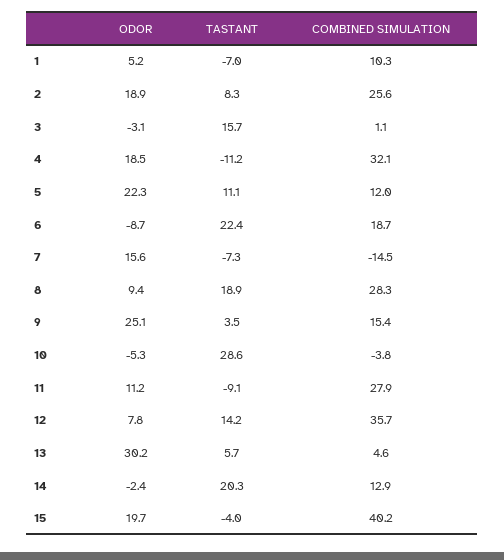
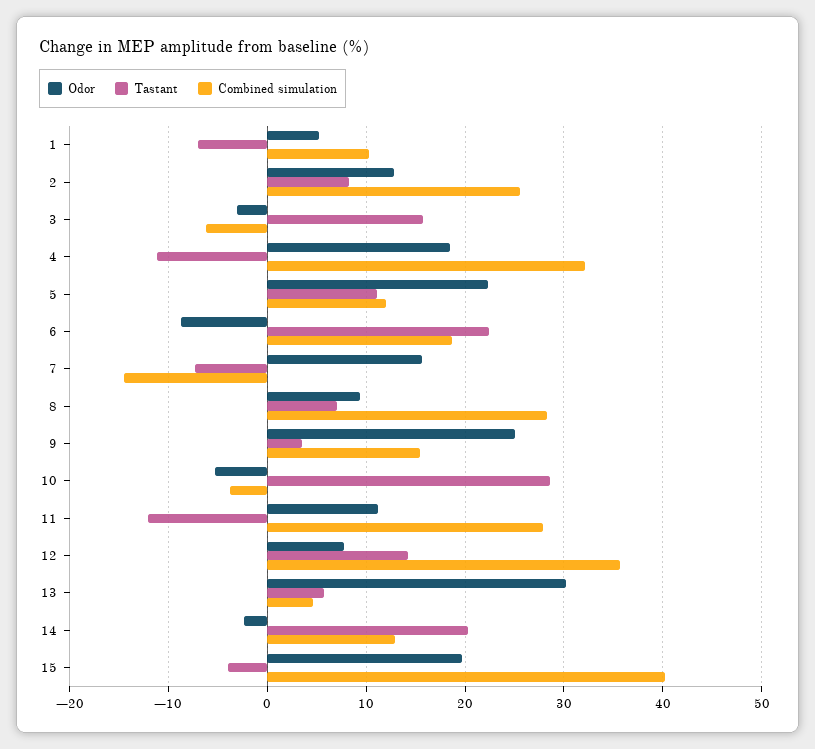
  {
    "ODOR": {
      "1": 5.2,
-     "2": 18.9,
+     "2": 13,
      "3": -3.1,
      "4": 18.5,
      "5": 22.3,
      "6": -8.7,
      "7": 15.6,
      "8": 9.4,
      "9": 25.1,
      "10": -5.3,
      "11": 11.2,
      "12": 7.8,
      "13": 30.2,
      "14": -2.4,
      "15": 19.7
    },
    "TASTANT": {
      "1": -7,
      "2": 8.3,
      "3": 15.7,
      "4": -11.2,
      "5": 11.1,
      "6": 22.4,
      "7": -7.3,
-     "8": 18.9,
+     "8": 7,
      "9": 3.5,
      "10": 28.6,
-     "11": -9.1,
+     "11": -12,
      "12": 14.2,
      "13": 5.7,
      "14": 20.3,
      "15": -4
    },
    "COMBINED SIMULATION": {
      "1": 10.3,
      "2": 25.6,
-     "3": 1.1,
+     "3": -6,
      "4": 32.1,
      "5": 12,
      "6": 18.7,
      "7": -14.5,
      "8": 28.3,
      "9": 15.4,
      "10": -3.8,
      "11": 27.9,
      "12": 35.7,
      "13": 4.6,
      "14": 12.9,
      "15": 40.2
    }
  }

